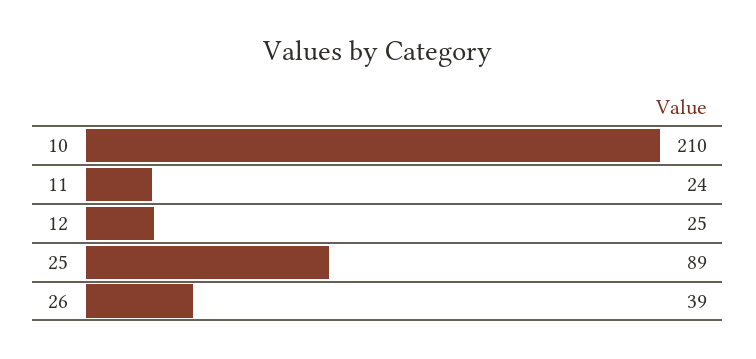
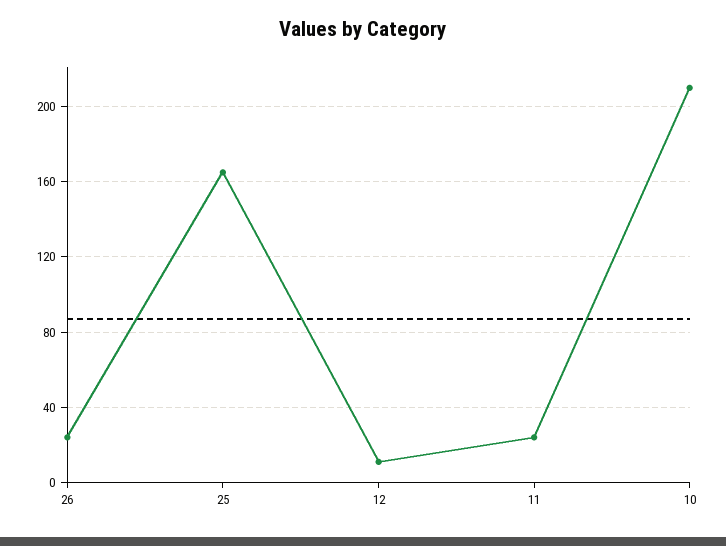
  {
    "10": 210,
    "11": 24,
-   "12": 25,
+   "12": 10,
-   "25": 89,
+   "25": 165,
-   "26": 39
+   "26": 25
  }

